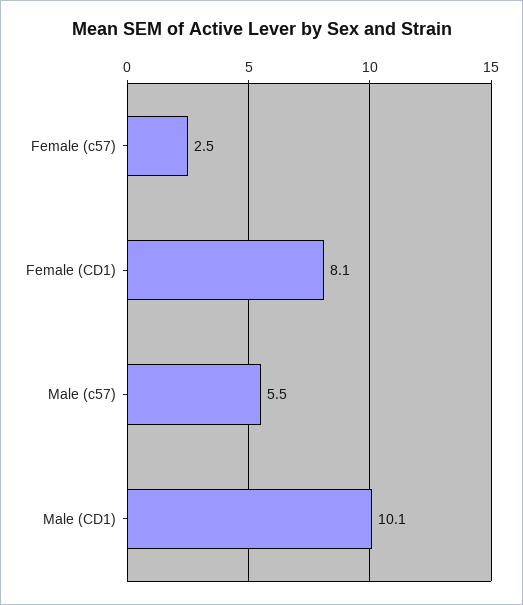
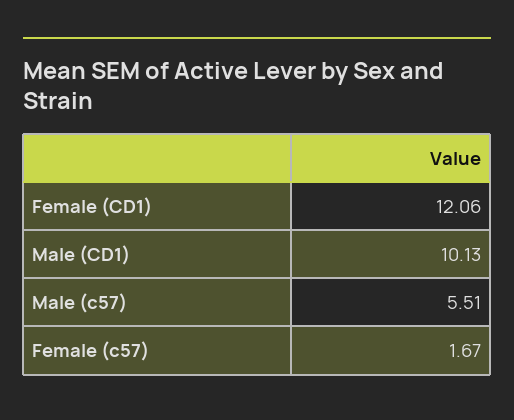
  {
-   "Female (c57)": 2.5,
+   "Female (c57)": 1.67,
-   "Female (CD1)": 8.1,
+   "Female (CD1)": 12.06,
    "Male (c57)": 5.51,
    "Male (CD1)": 10.13
  }

